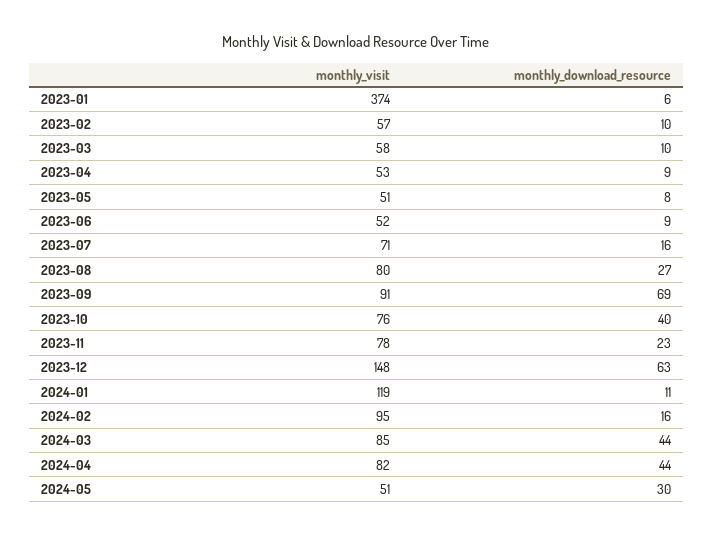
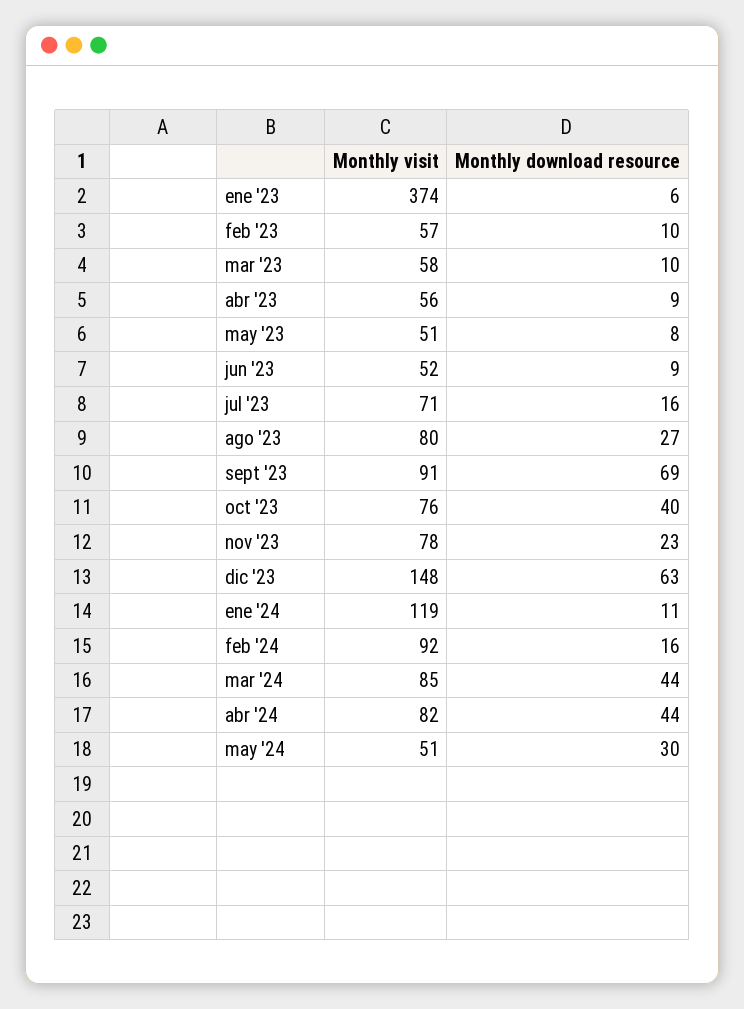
  {
    "monthly_visit": {
      "2023-01": 374,
      "2023-02": 57,
      "2023-03": 58,
-     "2023-04": 53,
+     "2023-04": 56,
      "2023-05": 51,
      "2023-06": 52,
      "2023-07": 71,
      "2023-08": 80,
      "2023-09": 91,
      "2023-10": 76,
      "2023-11": 78,
      "2023-12": 148,
      "2024-01": 119,
-     "2024-02": 95,
+     "2024-02": 92,
      "2024-03": 85,
      "2024-04": 82,
      "2024-05": 51
    },
    "monthly_download_resource": {
      "2023-01": 6,
      "2023-02": 10,
      "2023-03": 10,
      "2023-04": 9,
      "2023-05": 8,
      "2023-06": 9,
      "2023-07": 16,
      "2023-08": 27,
      "2023-09": 69,
      "2023-10": 40,
      "2023-11": 23,
      "2023-12": 63,
      "2024-01": 11,
      "2024-02": 16,
      "2024-03": 44,
      "2024-04": 44,
      "2024-05": 30
    }
  }

